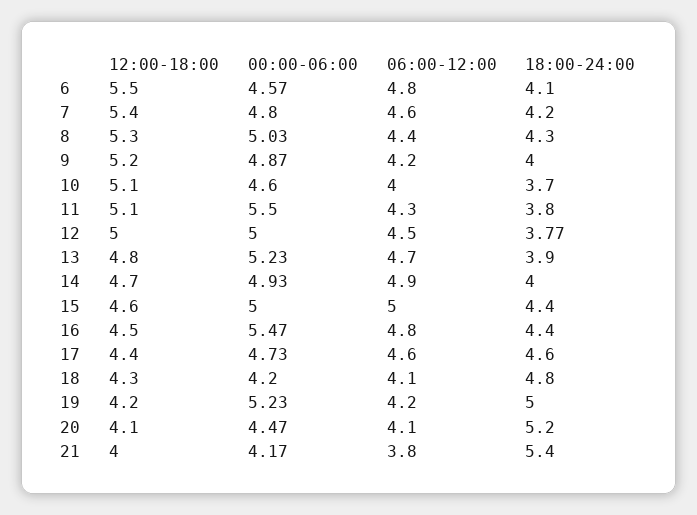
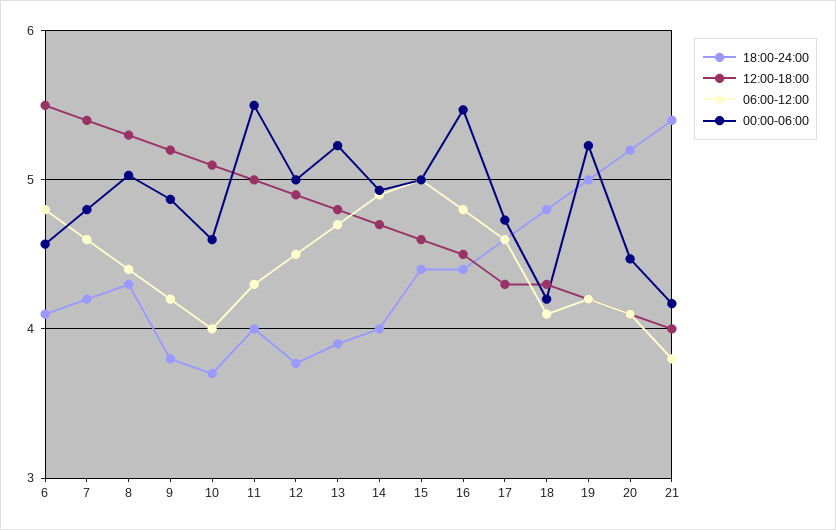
  {
    "12:00-18:00": {
      "6": 5.5,
      "7": 5.4,
      "8": 5.3,
      "9": 5.2,
      "10": 5.1,
-     "11": 5.1,
+     "11": 5,
-     "12": 5,
+     "12": 4.9,
      "13": 4.8,
      "14": 4.7,
      "15": 4.6,
      "16": 4.5,
-     "17": 4.4,
+     "17": 4.3,
      "18": 4.3,
      "19": 4.2,
      "20": 4.1,
      "21": 4
    },
    "00:00-06:00": {
      "6": 4.57,
      "7": 4.8,
      "8": 5.03,
      "9": 4.87,
      "10": 4.6,
      "11": 5.5,
      "12": 5,
      "13": 5.23,
      "14": 4.93,
      "15": 5,
      "16": 5.47,
      "17": 4.73,
      "18": 4.2,
      "19": 5.23,
      "20": 4.47,
      "21": 4.17
    },
    "06:00-12:00": {
      "6": 4.8,
      "7": 4.6,
      "8": 4.4,
      "9": 4.2,
      "10": 4,
      "11": 4.3,
      "12": 4.5,
      "13": 4.7,
      "14": 4.9,
      "15": 5,
      "16": 4.8,
      "17": 4.6,
      "18": 4.1,
      "19": 4.2,
      "20": 4.1,
      "21": 3.8
    },
    "18:00-24:00": {
      "6": 4.1,
      "7": 4.2,
      "8": 4.3,
-     "9": 4,
+     "9": 3.8,
      "10": 3.7,
-     "11": 3.8,
+     "11": 4,
      "12": 3.77,
      "13": 3.9,
      "14": 4,
      "15": 4.4,
      "16": 4.4,
      "17": 4.6,
      "18": 4.8,
      "19": 5,
      "20": 5.2,
      "21": 5.4
    }
  }

